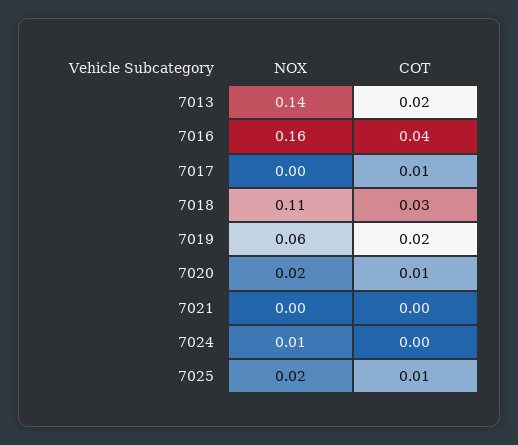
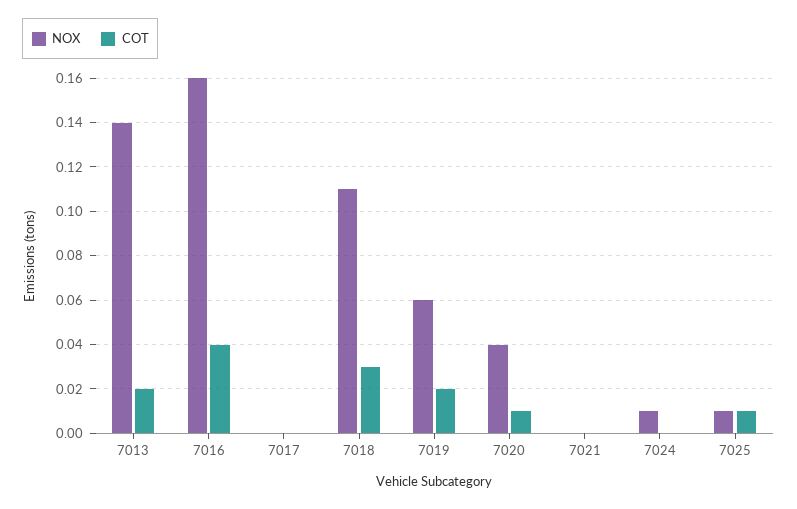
  {
    "NOX": {
      "7013": 0.14,
      "7016": 0.16,
      "7017": 0,
      "7018": 0.11,
      "7019": 0.06,
-     "7020": 0.02,
+     "7020": 0.04,
      "7021": 0,
      "7024": 0.01,
-     "7025": 0.02
+     "7025": 0.01
    },
    "COT": {
      "7013": 0.02,
      "7016": 0.04,
-     "7017": 0.01,
+     "7017": 0,
      "7018": 0.03,
      "7019": 0.02,
      "7020": 0.01,
      "7021": 0,
      "7024": 0,
      "7025": 0.01
    }
  }

